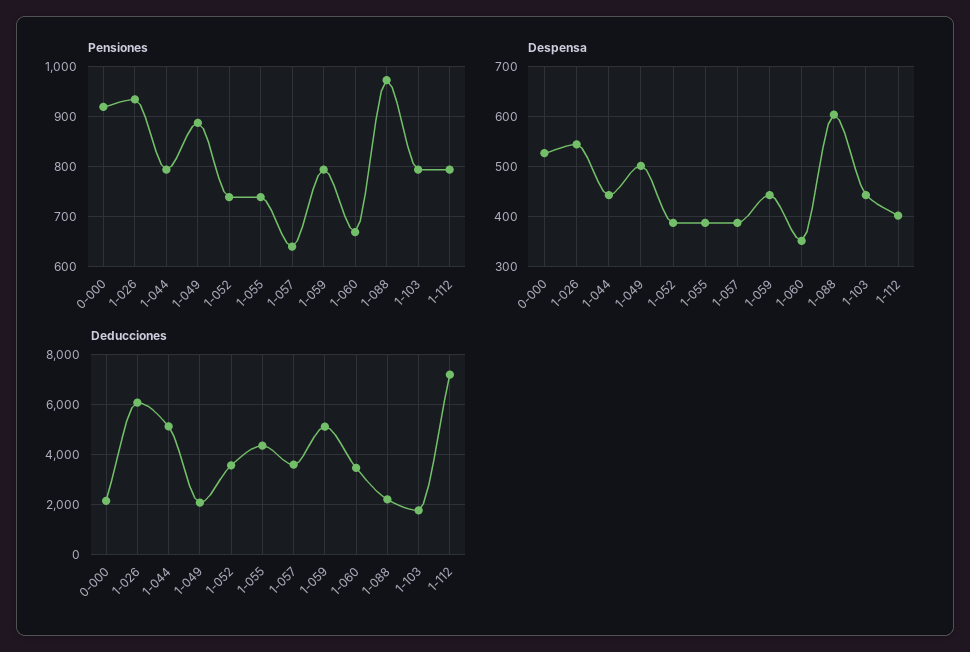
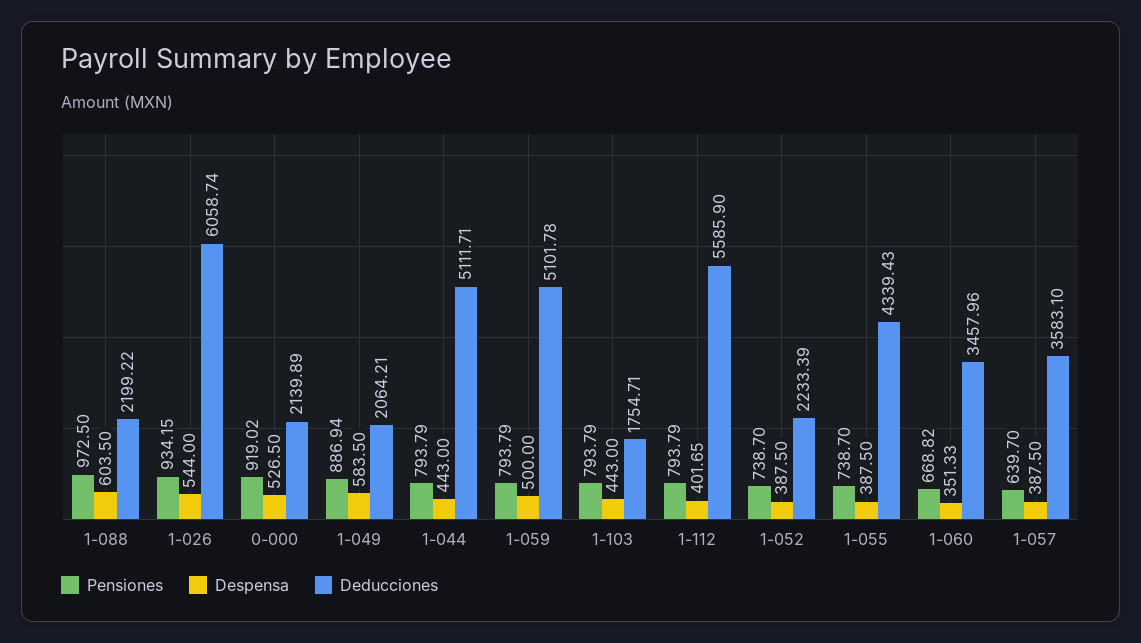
  {
    "Pensiones": {
      "0-000": 919.02,
      "1-026": 934.15,
      "1-044": 793.79,
      "1-049": 886.94,
      "1-052": 738.7,
      "1-055": 738.7,
      "1-057": 639.7,
      "1-059": 793.79,
      "1-060": 668.82,
      "1-088": 972.5,
      "1-103": 793.79,
      "1-112": 793.79
    },
    "Despensa": {
      "0-000": 526.5,
      "1-026": 544,
      "1-044": 443,
-     "1-049": 500,
+     "1-049": 583.5,
      "1-052": 387.5,
      "1-055": 387.5,
      "1-057": 387.5,
-     "1-059": 440,
+     "1-059": 500,
      "1-060": 351.33,
      "1-088": 603.5,
      "1-103": 443,
      "1-112": 401.65
    },
    "Deducciones": {
      "0-000": 2139.89,
      "1-026": 6058.74,
      "1-044": 5111.71,
      "1-049": 2064.21,
-     "1-052": 3500,
+     "1-052": 2233.39,
      "1-055": 4339.43,
      "1-057": 3583.1,
      "1-059": 5101.78,
      "1-060": 3457.96,
      "1-088": 2199.22,
      "1-103": 1754.71,
-     "1-112": 7250
+     "1-112": 5585.9
    }
  }

